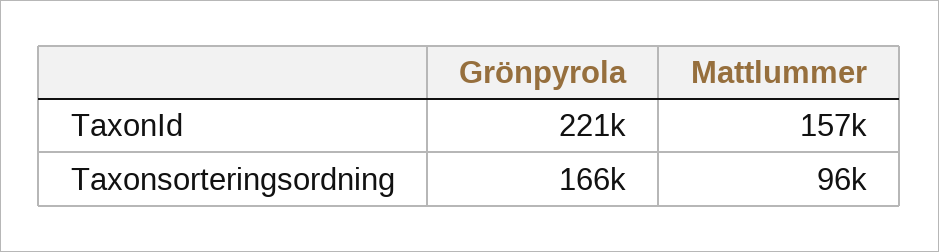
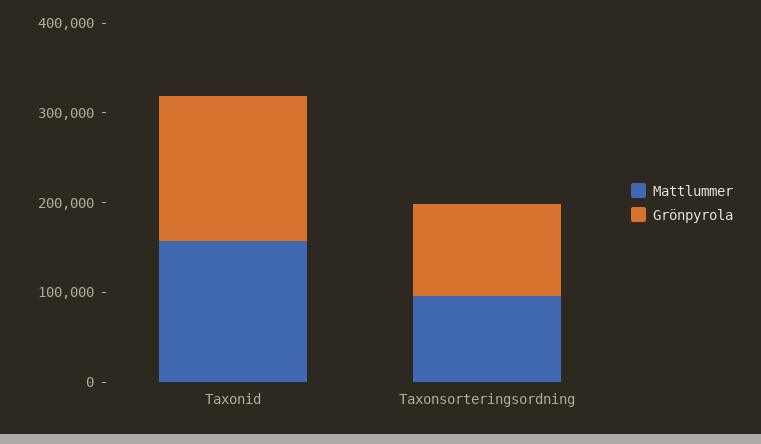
  {
    "Grönpyrola": {
-     "TaxonId": 221000,
+     "TaxonId": 160000,
-     "Taxonsorteringsordning": 166000
+     "Taxonsorteringsordning": 100000
    },
    "Mattlummer": {
      "TaxonId": 157000,
      "Taxonsorteringsordning": 96000
    }
  }

